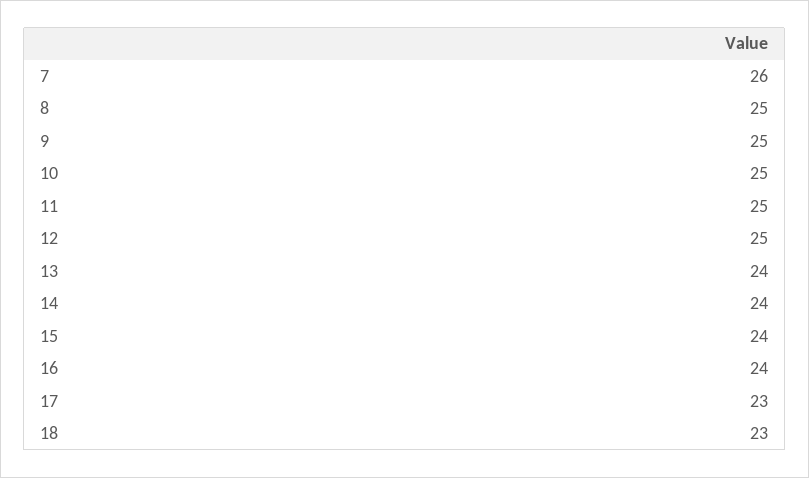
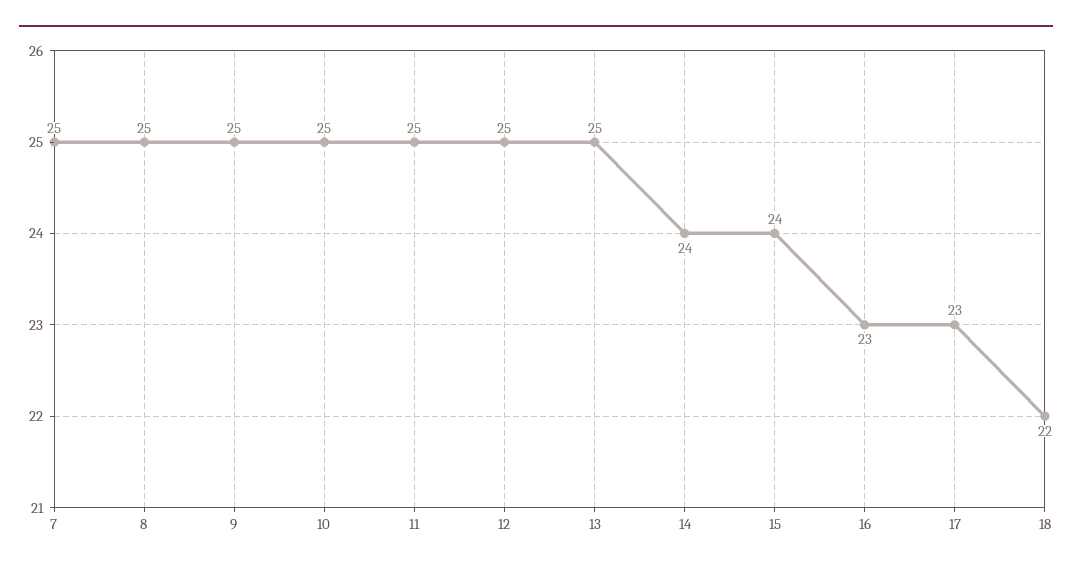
  {
-   "7": 26,
+   "7": 25,
    "8": 25,
    "9": 25,
    "10": 25,
    "11": 25,
    "12": 25,
-   "13": 24,
+   "13": 25,
    "14": 24,
    "15": 24,
-   "16": 24,
+   "16": 23,
    "17": 23,
-   "18": 23
+   "18": 22
  }

